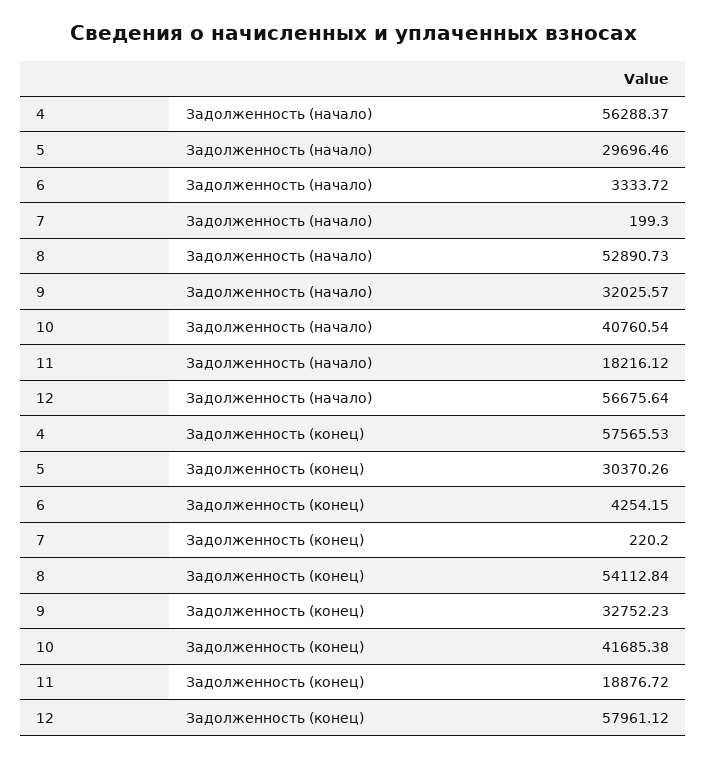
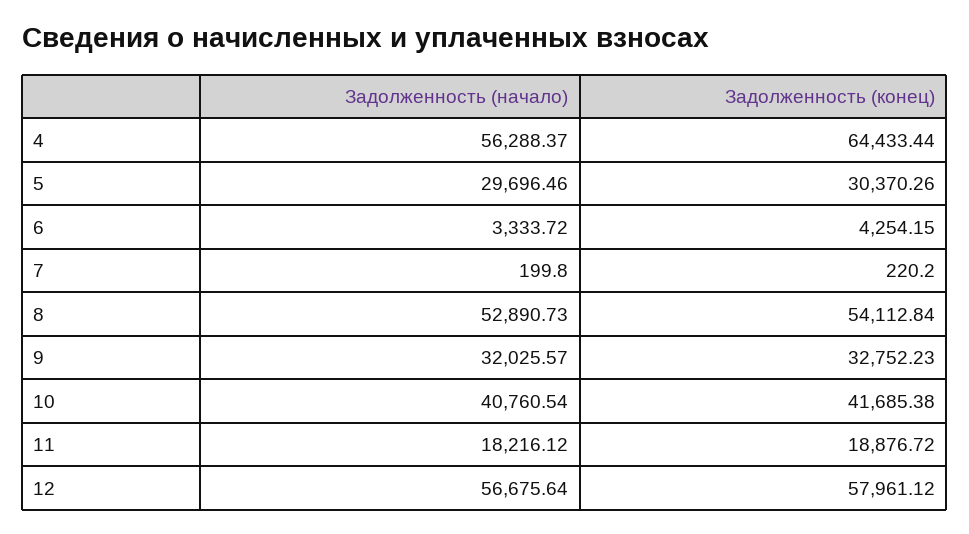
  {
    "4": {
      "Задолженность (начало)": 56288.37,
-     "Задолженность (конец)": 57565.53
+     "Задолженность (конец)": 64433.44
    },
    "5": {
      "Задолженность (начало)": 29696.46,
      "Задолженность (конец)": 30370.26
    },
    "6": {
      "Задолженность (начало)": 3333.72,
      "Задолженность (конец)": 4254.15
    },
    "7": {
-     "Задолженность (начало)": 199.3,
+     "Задолженность (начало)": 199.8,
      "Задолженность (конец)": 220.2
    },
    "8": {
      "Задолженность (начало)": 52890.73,
      "Задолженность (конец)": 54112.84
    },
    "9": {
      "Задолженность (начало)": 32025.57,
      "Задолженность (конец)": 32752.23
    },
    "10": {
      "Задолженность (начало)": 40760.54,
      "Задолженность (конец)": 41685.38
    },
    "11": {
      "Задолженность (начало)": 18216.12,
      "Задолженность (конец)": 18876.72
    },
    "12": {
      "Задолженность (начало)": 56675.64,
      "Задолженность (конец)": 57961.12
    }
  }

